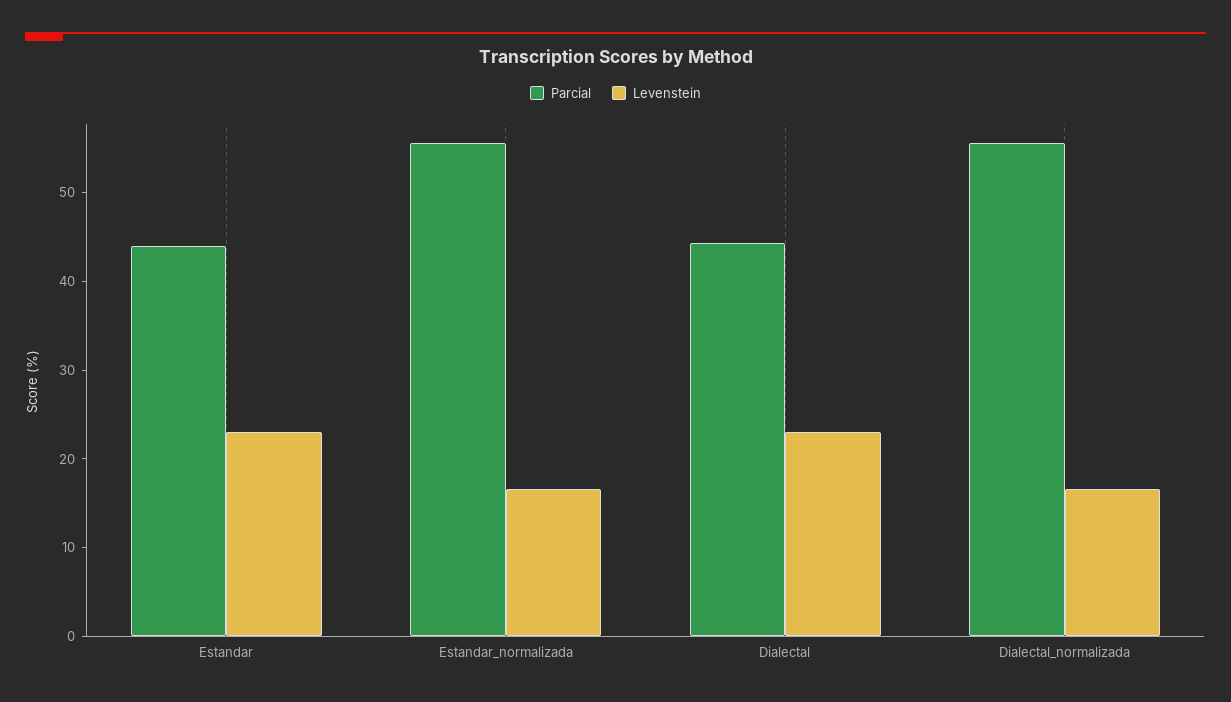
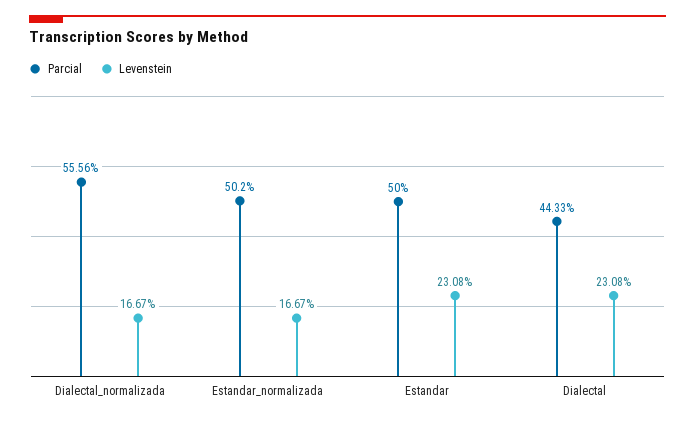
  {
    "Parcial": {
-     "Estandar": 44,
+     "Estandar": 50,
-     "Estandar_normalizada": 56,
+     "Estandar_normalizada": 50.2,
      "Dialectal": 44.33,
      "Dialectal_normalizada": 55.56
    },
    "Levenstein": {
      "Estandar": 23.08,
      "Estandar_normalizada": 16.67,
      "Dialectal": 23.08,
      "Dialectal_normalizada": 16.67
    }
  }

